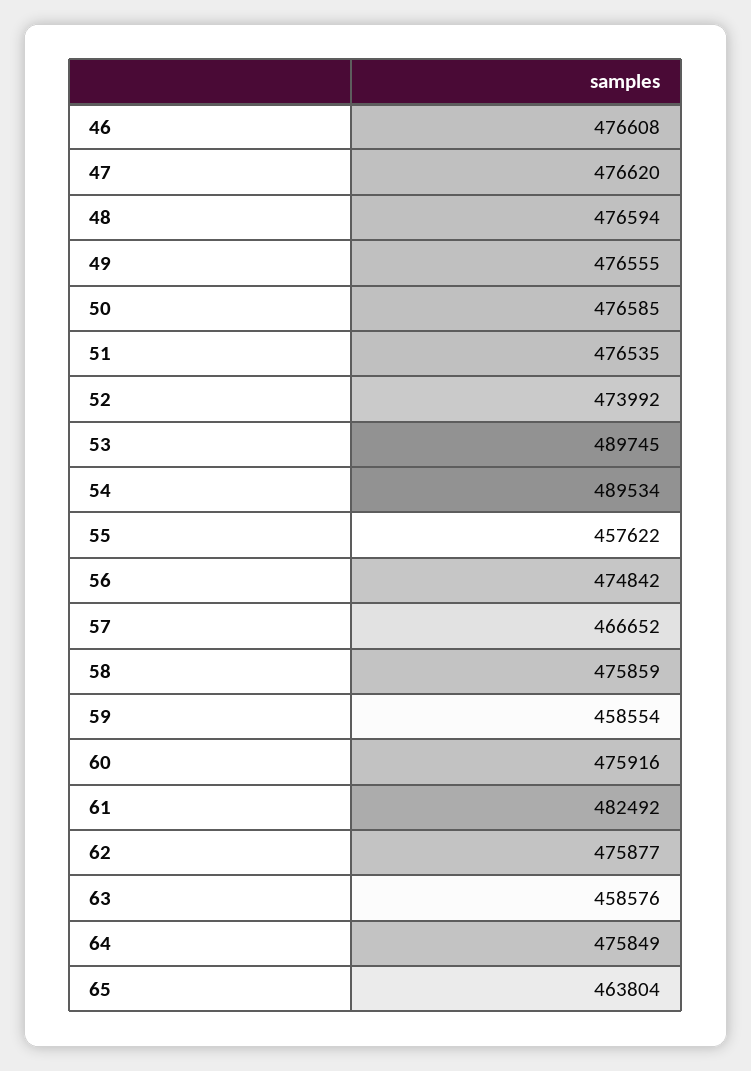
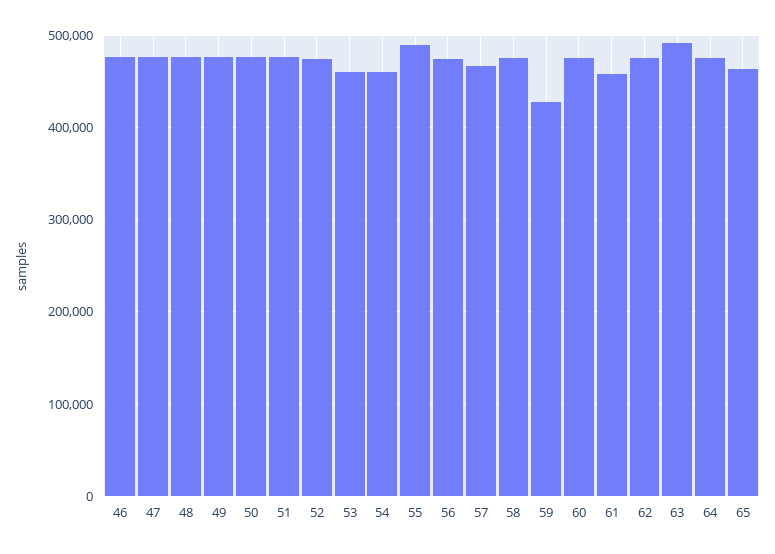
  {
    "46": 476608,
    "47": 476620,
    "48": 476594,
    "49": 476555,
    "50": 476585,
    "51": 476535,
    "52": 473992,
-   "53": 489745,
+   "53": 460000,
-   "54": 489534,
+   "54": 460000,
-   "55": 457622,
+   "55": 490000,
    "56": 474842,
    "57": 466652,
    "58": 475859,
-   "59": 458554,
+   "59": 430000,
    "60": 475916,
-   "61": 482492,
+   "61": 460000,
    "62": 475877,
-   "63": 458576,
+   "63": 490000,
    "64": 475849,
    "65": 463804
  }

